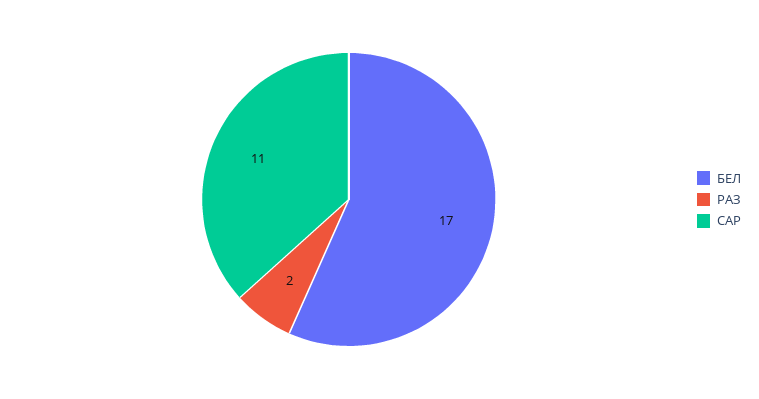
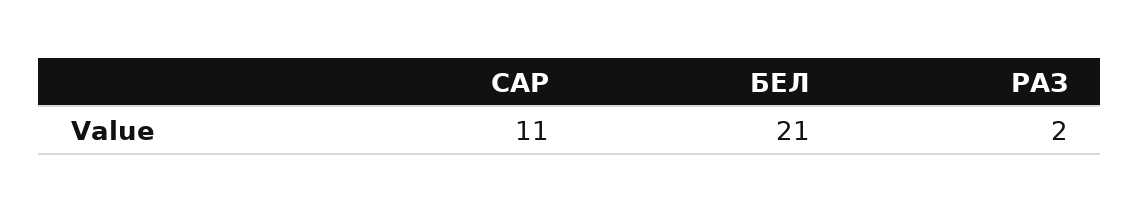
  {
-   "БЕЛ": 17,
+   "БЕЛ": 21,
    "РАЗ": 2,
    "САР": 11
  }

